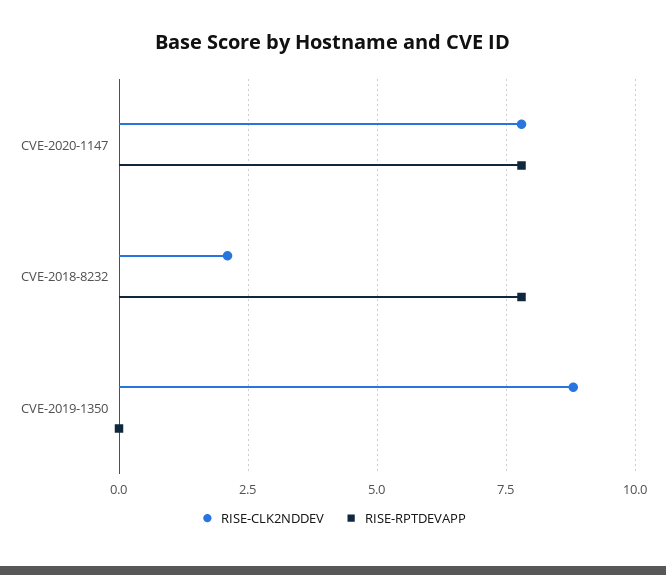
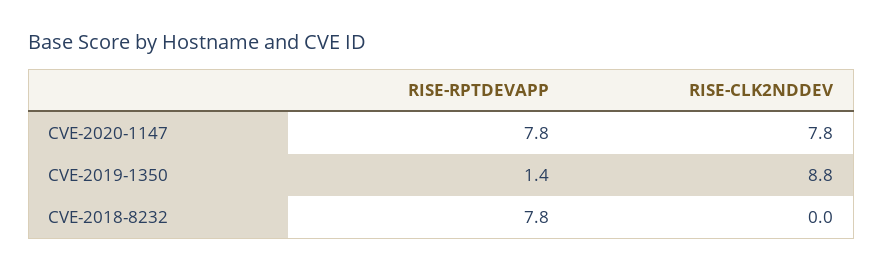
  {
    "RISE-CLK2NDDEV": {
      "CVE-2020-1147": 7.8,
-     "CVE-2018-8232": 2,
+     "CVE-2018-8232": 0,
      "CVE-2019-1350": 8.8
    },
    "RISE-RPTDEVAPP": {
      "CVE-2020-1147": 7.8,
      "CVE-2018-8232": 7.8,
-     "CVE-2019-1350": 0
+     "CVE-2019-1350": 1.4
    }
  }

